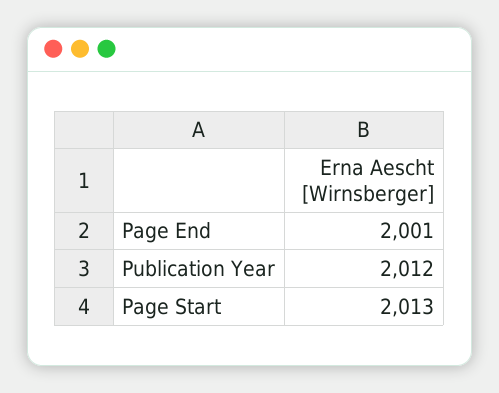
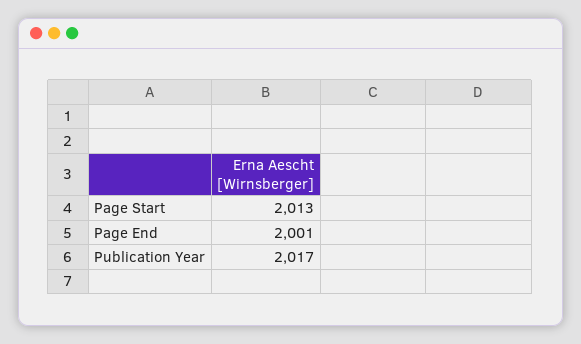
  {
    "Page End": 2001,
-   "Publication Year": 2012,
+   "Publication Year": 2017,
    "Page Start": 2013
  }

